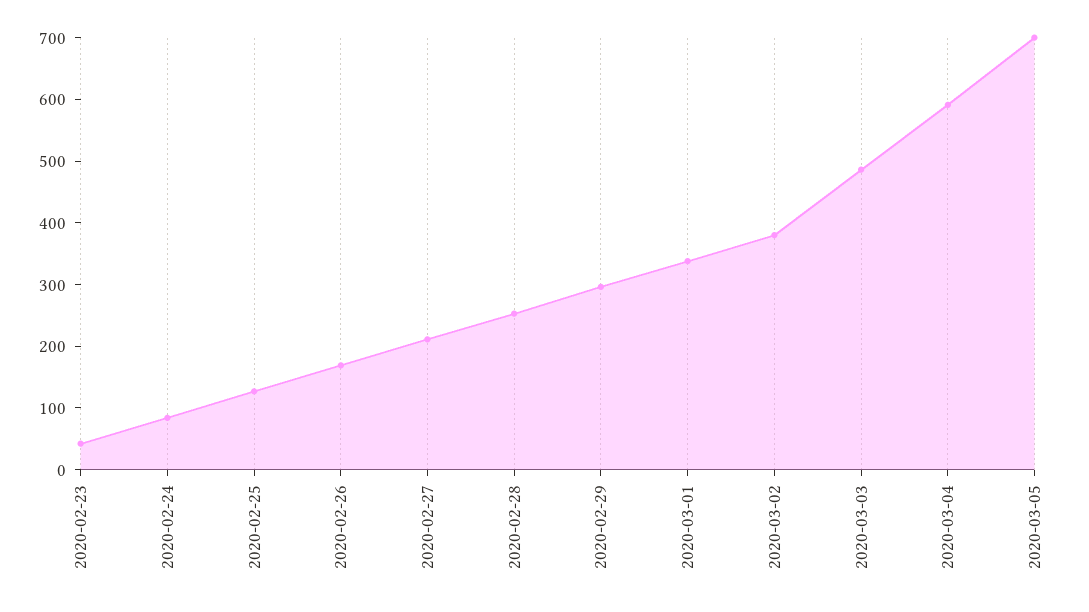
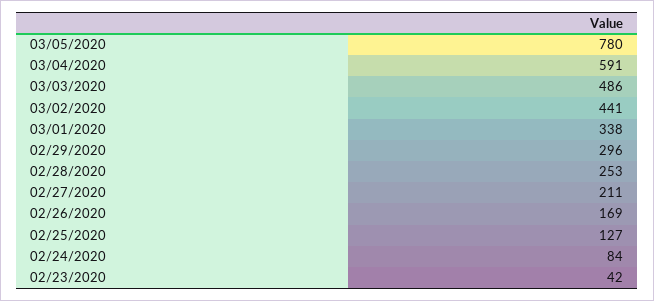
  {
    "2020-02-23": 42,
    "2020-02-24": 84,
    "2020-02-25": 127,
    "2020-02-26": 169,
    "2020-02-27": 211,
    "2020-02-28": 253,
    "2020-02-29": 296,
    "2020-03-01": 338,
-   "2020-03-02": 380,
+   "2020-03-02": 441,
    "2020-03-03": 486,
    "2020-03-04": 591,
-   "2020-03-05": 700
+   "2020-03-05": 780
  }

